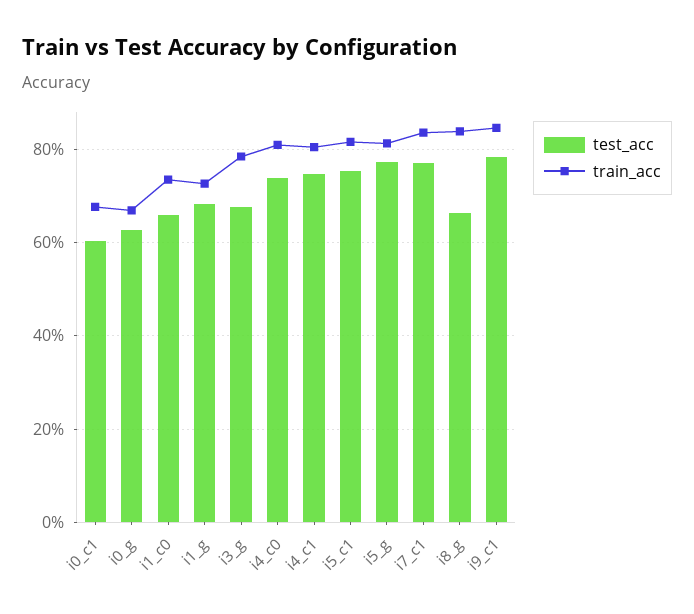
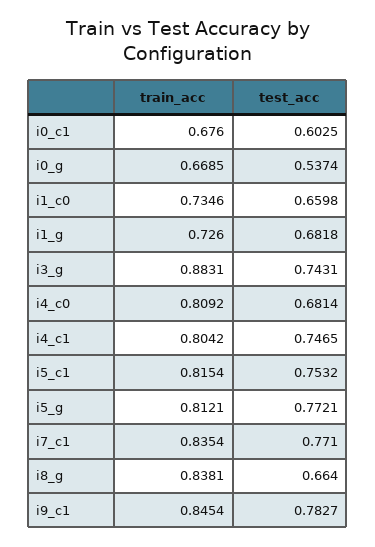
  {
    "test_acc": {
      "i0_c1": 0.6025,
-     "i0_g": 0.62,
+     "i0_g": 0.5374,
      "i1_c0": 0.6598,
      "i1_g": 0.6818,
-     "i3_g": 0.68,
+     "i3_g": 0.7431,
-     "i4_c0": 0.74,
+     "i4_c0": 0.6814,
      "i4_c1": 0.7465,
      "i5_c1": 0.7532,
      "i5_g": 0.7721,
      "i7_c1": 0.771,
      "i8_g": 0.664,
      "i9_c1": 0.7827
    },
    "train_acc": {
      "i0_c1": 0.676,
      "i0_g": 0.6685,
      "i1_c0": 0.7346,
      "i1_g": 0.726,
-     "i3_g": 0.78,
+     "i3_g": 0.8831,
      "i4_c0": 0.8092,
      "i4_c1": 0.8042,
      "i5_c1": 0.8154,
      "i5_g": 0.8121,
      "i7_c1": 0.8354,
      "i8_g": 0.8381,
      "i9_c1": 0.8454
    }
  }

